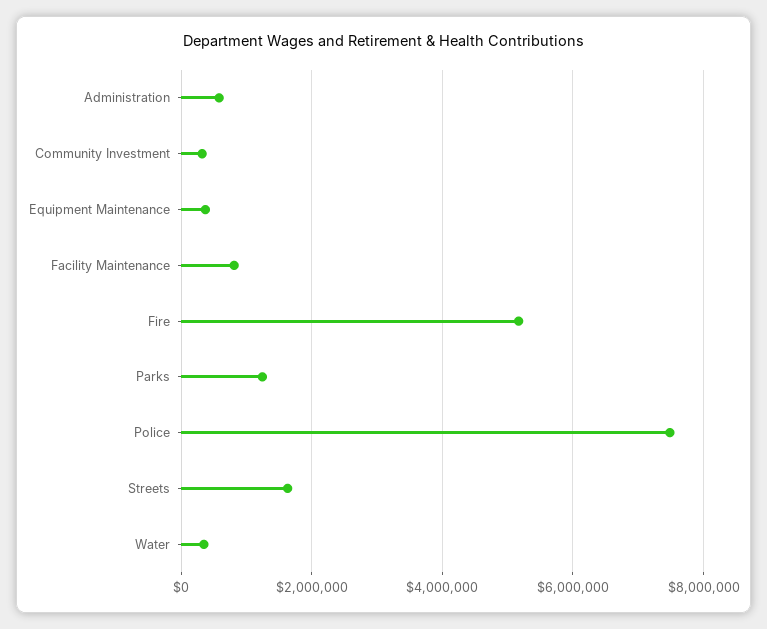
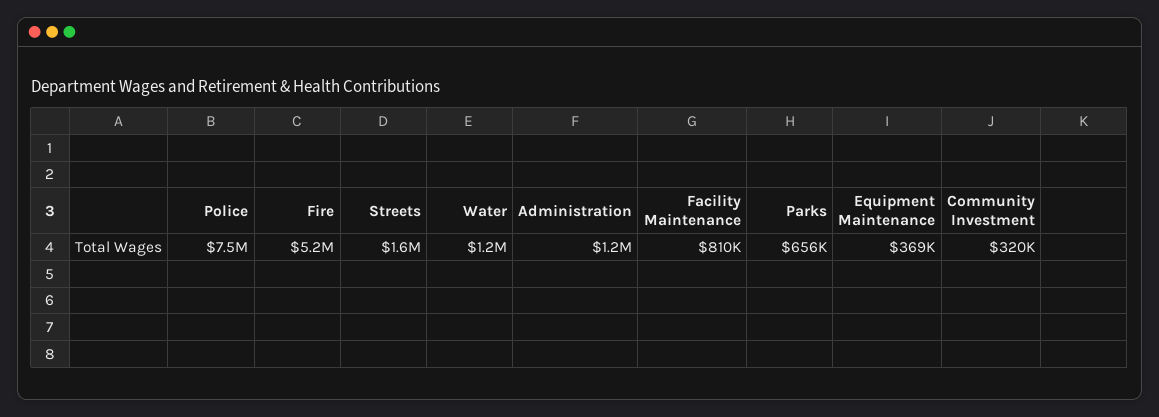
  {
-   "Administration": 600000,
+   "Administration": 1200000,
    "Community Investment": 320000,
    "Equipment Maintenance": 369000,
    "Facility Maintenance": 810000,
    "Fire": 5200000,
-   "Parks": 1200000,
+   "Parks": 656000,
    "Police": 7500000,
    "Streets": 1600000,
-   "Water": 400000
+   "Water": 1200000
  }

